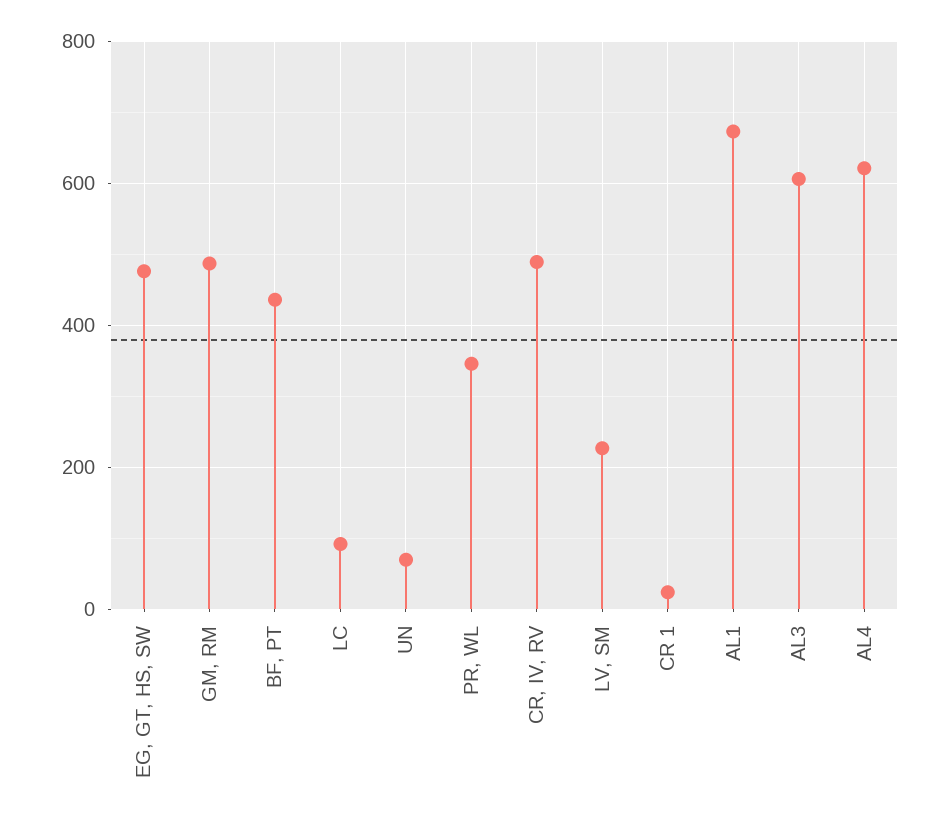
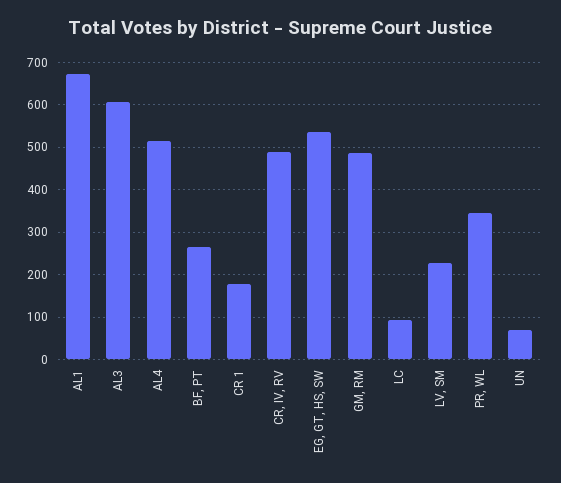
  {
-   "EG, GT, HS, SW": 480,
+   "EG, GT, HS, SW": 540,
    "GM, RM": 480,
-   "BF, PT": 440,
+   "BF, PT": 260,
    "LC": 100,
    "UN": 80,
    "PR, WL": 340,
    "CR, IV, RV": 480,
    "LV, SM": 220,
-   "CR 1": 20,
+   "CR 1": 180,
    "AL1": 680,
    "AL3": 600,
-   "AL4": 620
+   "AL4": 520
  }

